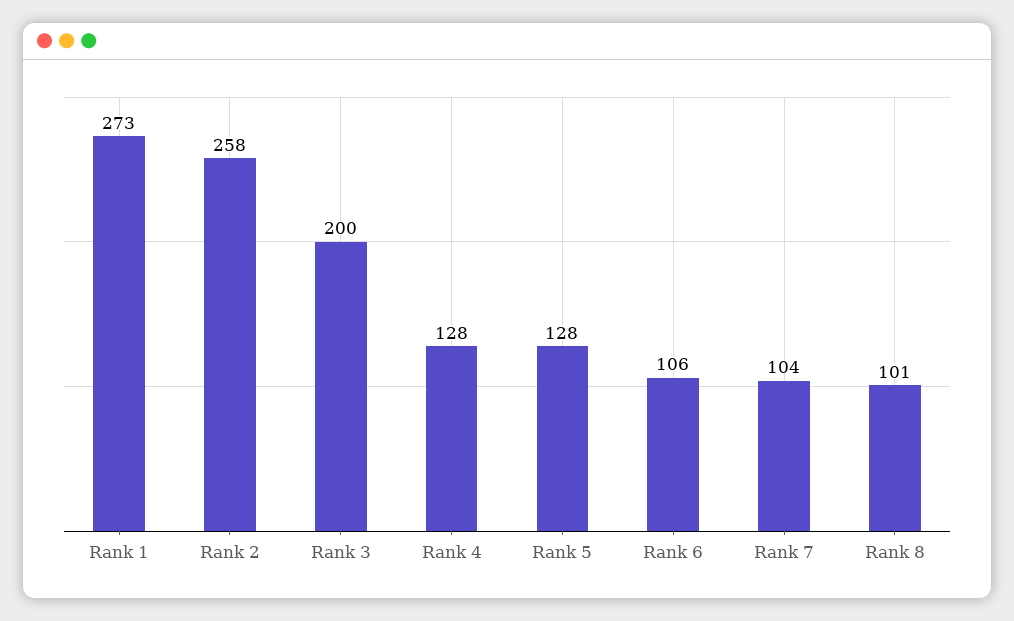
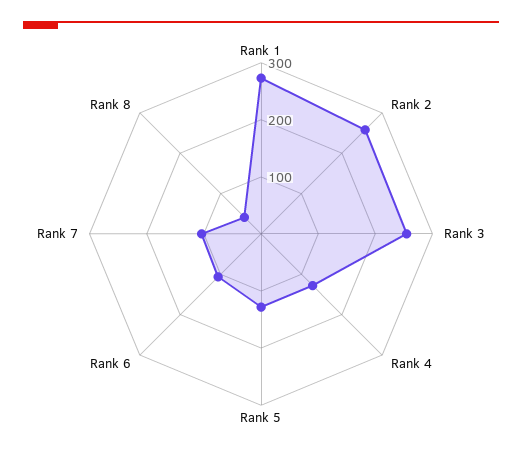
  {
    "Rank 1": 273,
    "Rank 2": 258,
-   "Rank 3": 200,
+   "Rank 3": 260,
    "Rank 4": 128,
    "Rank 5": 128,
    "Rank 6": 106,
    "Rank 7": 104,
-   "Rank 8": 101
+   "Rank 8": 40
  }

